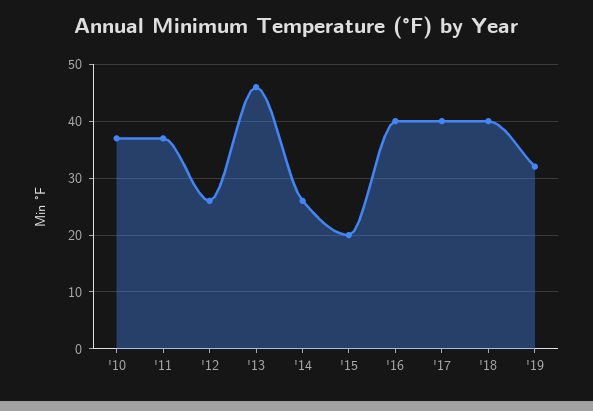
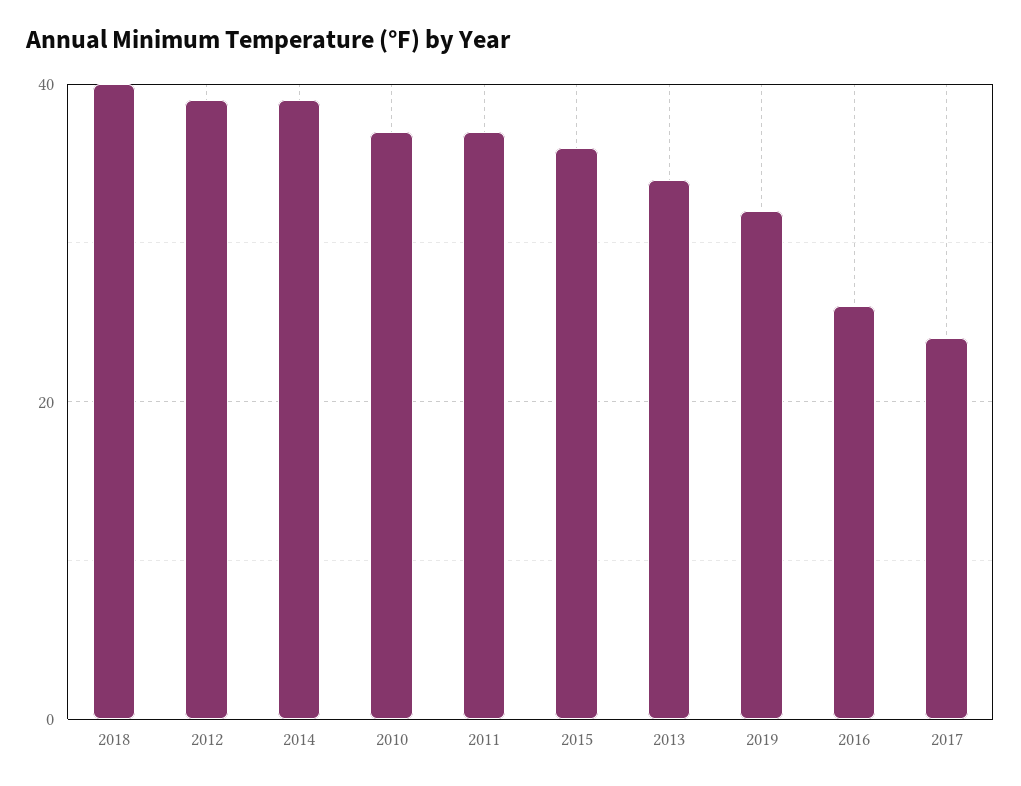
  {
    "'10": 35,
    "'11": 35,
-   "'12": 25,
+   "'12": 40,
-   "'13": 45,
+   "'13": 35,
-   "'14": 25,
+   "'14": 40,
-   "'15": 20,
+   "'15": 35,
-   "'16": 40,
+   "'16": 25,
-   "'17": 40,
+   "'17": 25,
    "'18": 40,
    "'19": 30
  }

